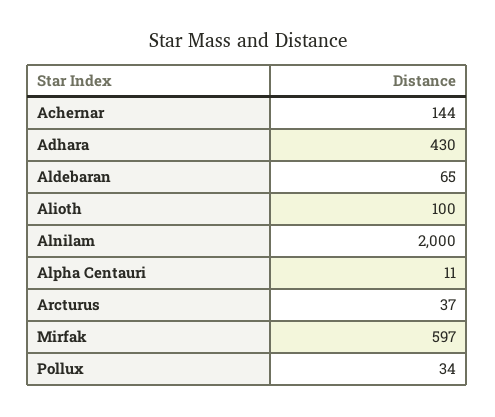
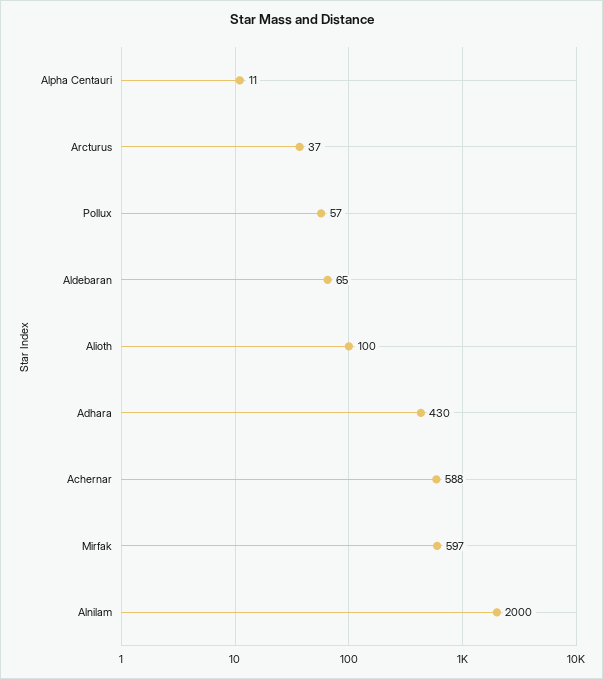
  {
-   "Achernar": 144,
+   "Achernar": 588,
    "Adhara": 430,
    "Aldebaran": 65,
    "Alioth": 100,
    "Alnilam": 2000,
    "Alpha Centauri": 11,
    "Arcturus": 37,
    "Mirfak": 597,
-   "Pollux": 34
+   "Pollux": 57
  }

